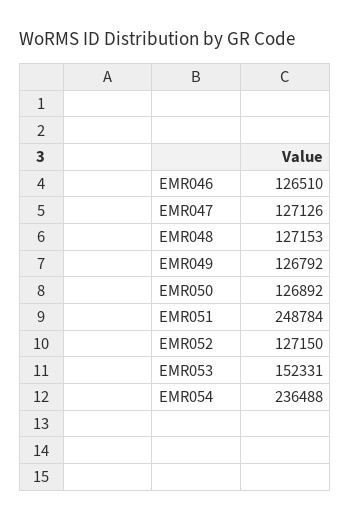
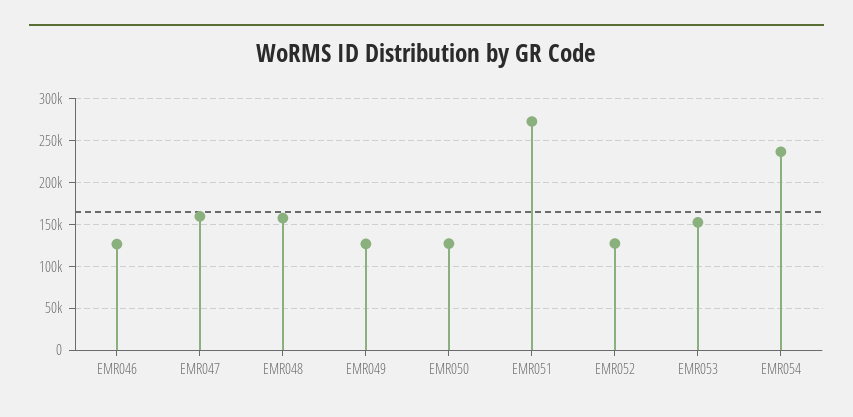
  {
    "EMR046": 126510,
-   "EMR047": 127126,
+   "EMR047": 160000,
-   "EMR048": 127153,
+   "EMR048": 160000,
    "EMR049": 126792,
    "EMR050": 126892,
-   "EMR051": 248784,
+   "EMR051": 270000,
    "EMR052": 127150,
    "EMR053": 152331,
    "EMR054": 236488
  }

